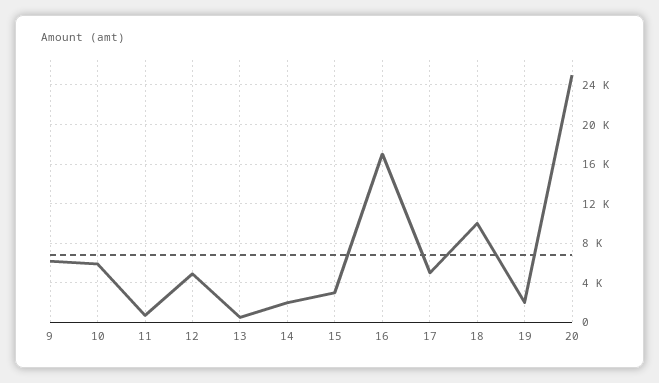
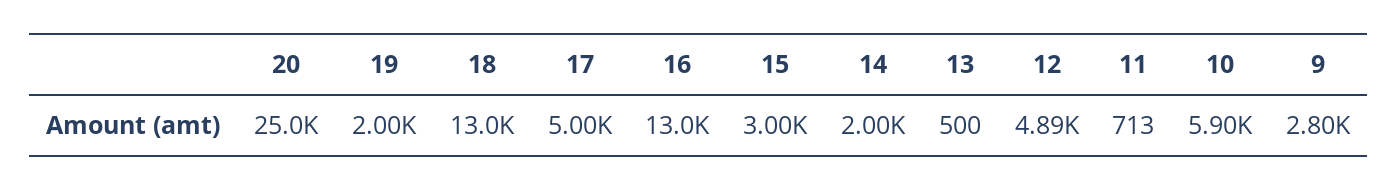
  {
-   "9": 6000,
+   "9": 2800,
    "10": 5900,
    "11": 713,
    "12": 4890,
    "13": 500,
    "14": 2000,
    "15": 3000,
-   "16": 17000,
+   "16": 13000,
    "17": 5000,
-   "18": 10000,
+   "18": 13000,
    "19": 2000,
    "20": 25000
  }

